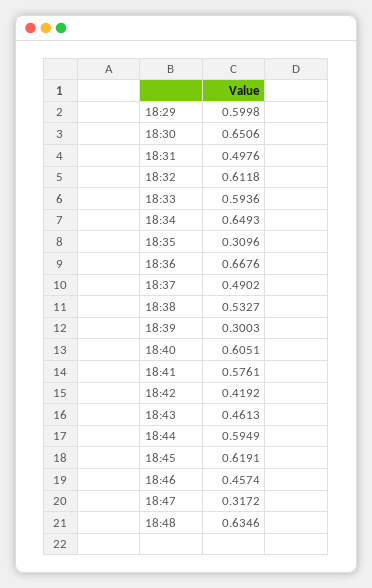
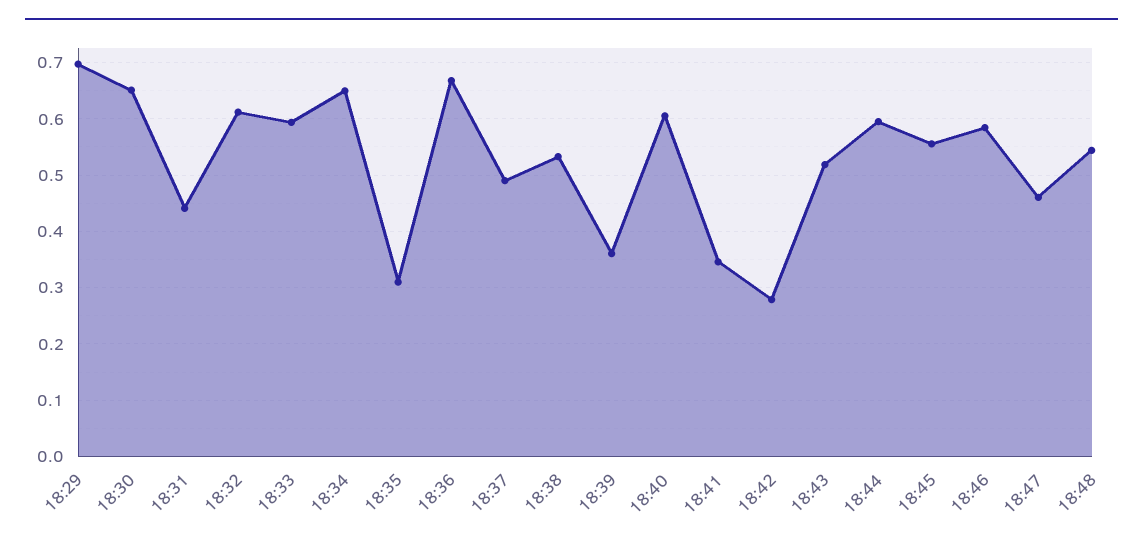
  {
-   "18:29": 0.5998,
+   "18:29": 0.7,
    "18:30": 0.6506,
-   "18:31": 0.4976,
+   "18:31": 0.44,
    "18:32": 0.6118,
    "18:33": 0.5936,
    "18:34": 0.6493,
    "18:35": 0.3096,
    "18:36": 0.6676,
    "18:37": 0.4902,
    "18:38": 0.5327,
-   "18:39": 0.3003,
+   "18:39": 0.36,
    "18:40": 0.6051,
-   "18:41": 0.5761,
+   "18:41": 0.34,
-   "18:42": 0.4192,
+   "18:42": 0.28,
-   "18:43": 0.4613,
+   "18:43": 0.52,
    "18:44": 0.5949,
-   "18:45": 0.6191,
+   "18:45": 0.56,
-   "18:46": 0.4574,
+   "18:46": 0.58,
-   "18:47": 0.3172,
+   "18:47": 0.46,
-   "18:48": 0.6346
+   "18:48": 0.54
  }

